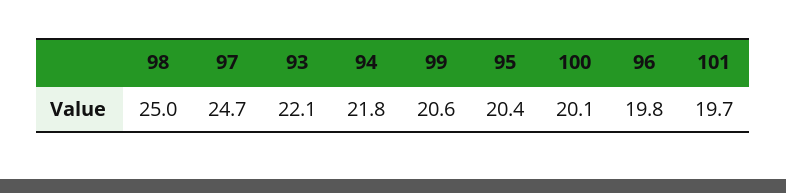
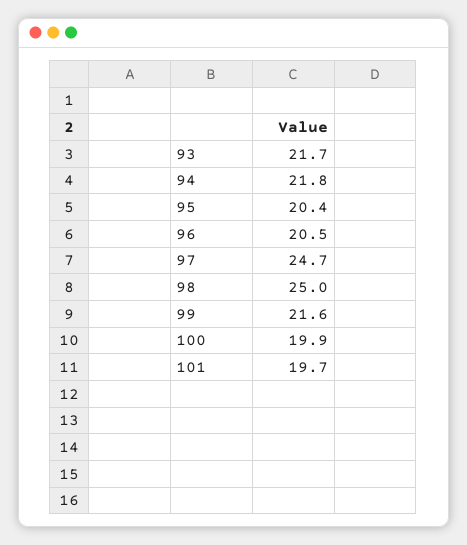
  {
    "98": 25,
    "97": 24.7,
-   "93": 22.1,
+   "93": 21.7,
    "94": 21.8,
-   "99": 20.6,
+   "99": 21.6,
    "95": 20.4,
-   "100": 20.1,
+   "100": 19.9,
-   "96": 19.8,
+   "96": 20.5,
    "101": 19.7
  }

